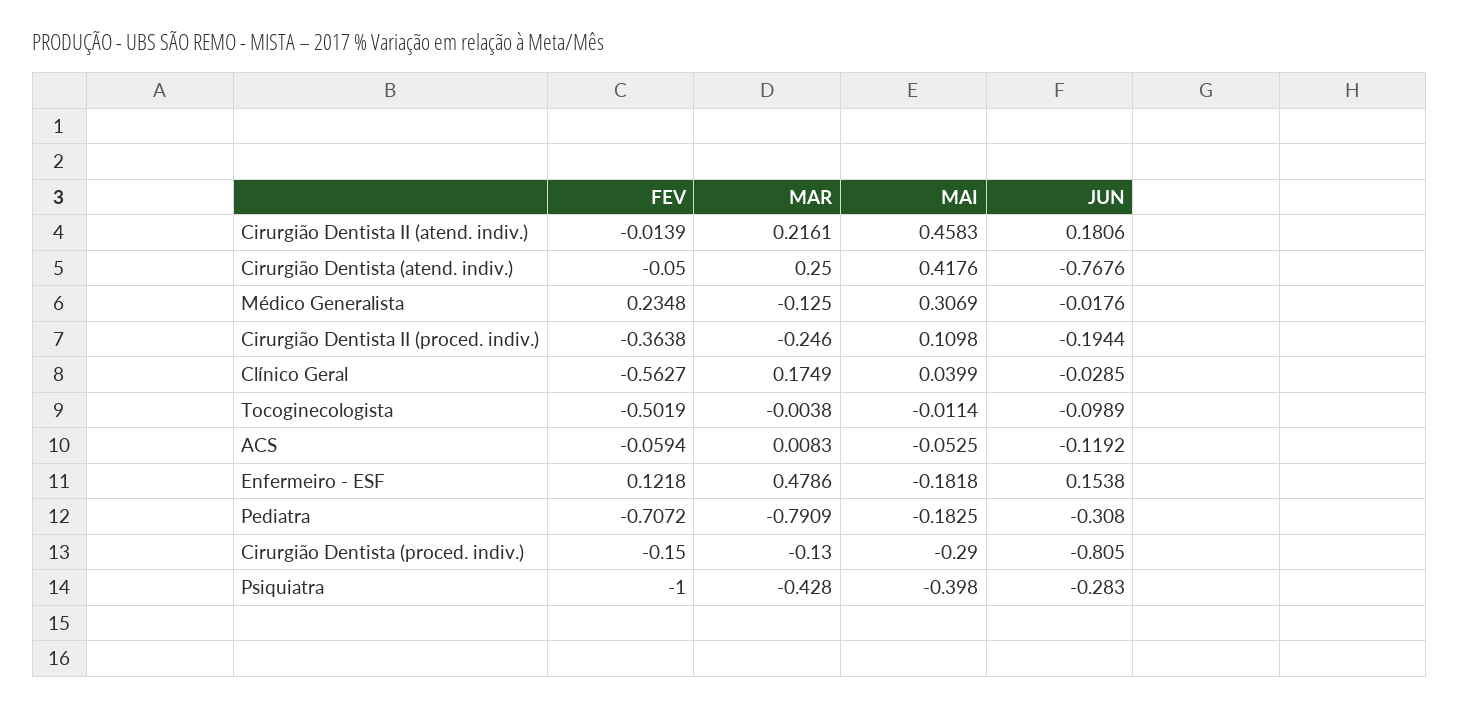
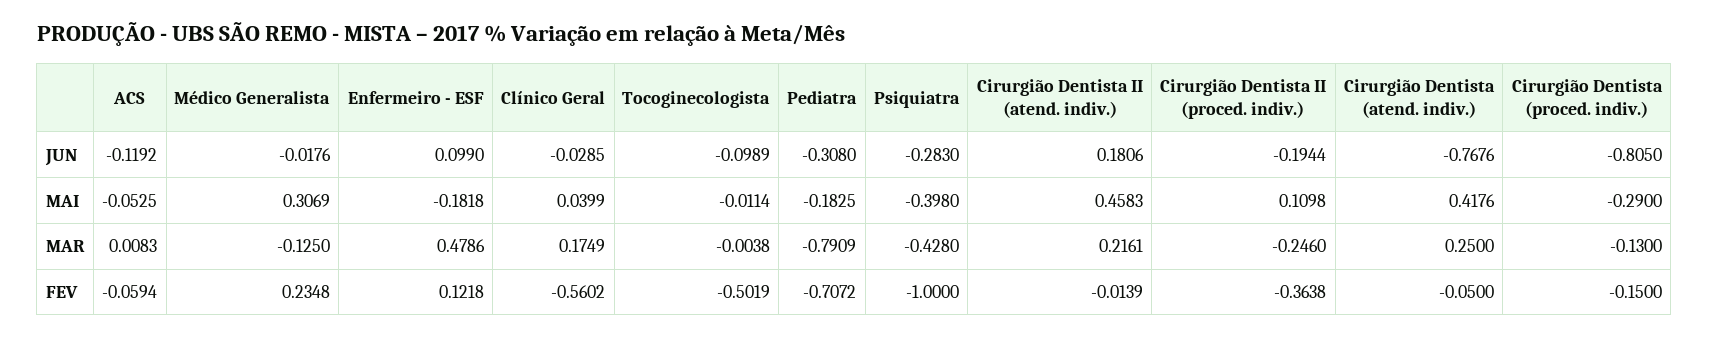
  {
    "FEV": {
      "Cirurgião Dentista II (atend. indiv.)": -0.0139,
      "Cirurgião Dentista (atend. indiv.)": -0.05,
      "Médico Generalista": 0.2348,
      "Cirurgião Dentista II (proced. indiv.)": -0.3638,
-     "Clínico Geral": -0.5627,
+     "Clínico Geral": -0.5602,
      "Tocoginecologista": -0.5019,
      "ACS": -0.0594,
      "Enfermeiro - ESF": 0.1218,
      "Pediatra": -0.7072,
      "Cirurgião Dentista (proced. indiv.)": -0.15,
      "Psiquiatra": -1
    },
    "MAR": {
      "Cirurgião Dentista II (atend. indiv.)": 0.2161,
      "Cirurgião Dentista (atend. indiv.)": 0.25,
      "Médico Generalista": -0.125,
      "Cirurgião Dentista II (proced. indiv.)": -0.246,
      "Clínico Geral": 0.1749,
      "Tocoginecologista": -0.0038,
      "ACS": 0.0083,
      "Enfermeiro - ESF": 0.4786,
      "Pediatra": -0.7909,
      "Cirurgião Dentista (proced. indiv.)": -0.13,
      "Psiquiatra": -0.428
    },
    "MAI": {
      "Cirurgião Dentista II (atend. indiv.)": 0.4583,
      "Cirurgião Dentista (atend. indiv.)": 0.4176,
      "Médico Generalista": 0.3069,
      "Cirurgião Dentista II (proced. indiv.)": 0.1098,
      "Clínico Geral": 0.0399,
      "Tocoginecologista": -0.0114,
      "ACS": -0.0525,
      "Enfermeiro - ESF": -0.1818,
      "Pediatra": -0.1825,
      "Cirurgião Dentista (proced. indiv.)": -0.29,
      "Psiquiatra": -0.398
    },
    "JUN": {
      "Cirurgião Dentista II (atend. indiv.)": 0.1806,
      "Cirurgião Dentista (atend. indiv.)": -0.7676,
      "Médico Generalista": -0.0176,
      "Cirurgião Dentista II (proced. indiv.)": -0.1944,
      "Clínico Geral": -0.0285,
      "Tocoginecologista": -0.0989,
      "ACS": -0.1192,
-     "Enfermeiro - ESF": 0.1538,
+     "Enfermeiro - ESF": 0.099,
      "Pediatra": -0.308,
      "Cirurgião Dentista (proced. indiv.)": -0.805,
      "Psiquiatra": -0.283
    }
  }

